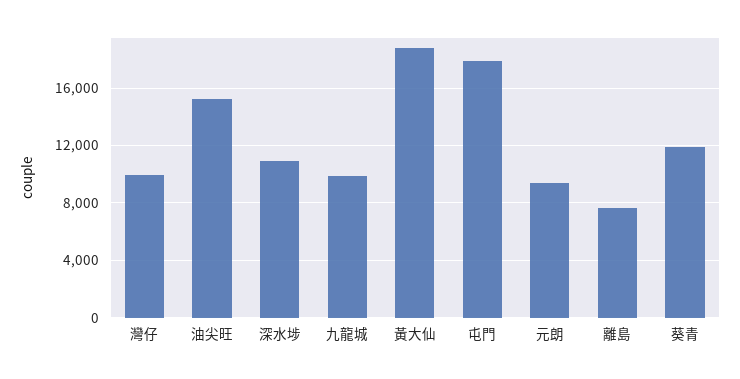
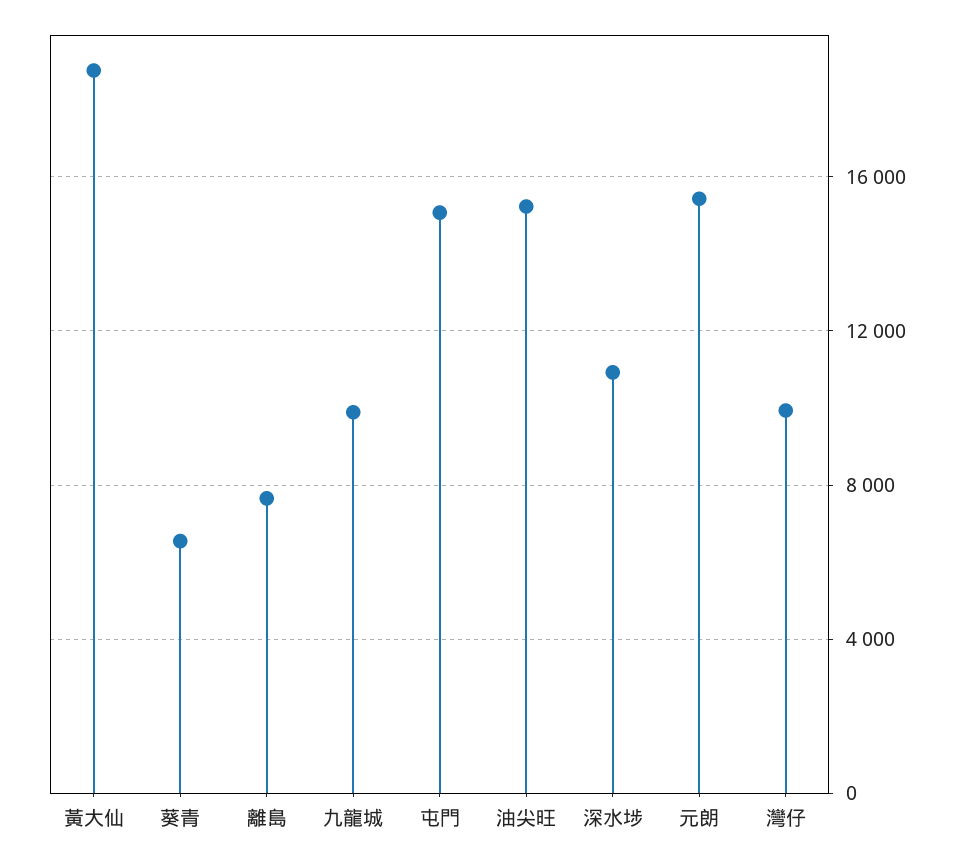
  {
    "灣仔": 10000,
    "油尖旺": 15000,
    "深水埗": 11000,
    "九龍城": 10000,
    "黃大仙": 19000,
-   "屯門": 18000,
+   "屯門": 15000,
-   "元朗": 9500,
+   "元朗": 15500,
    "離島": 7500,
-   "葵青": 12000
+   "葵青": 6500
  }

